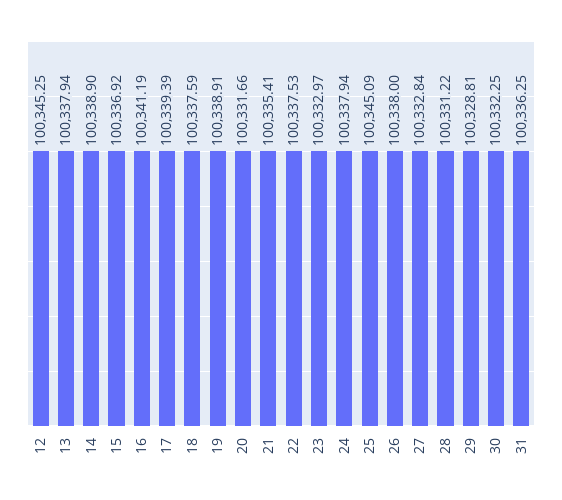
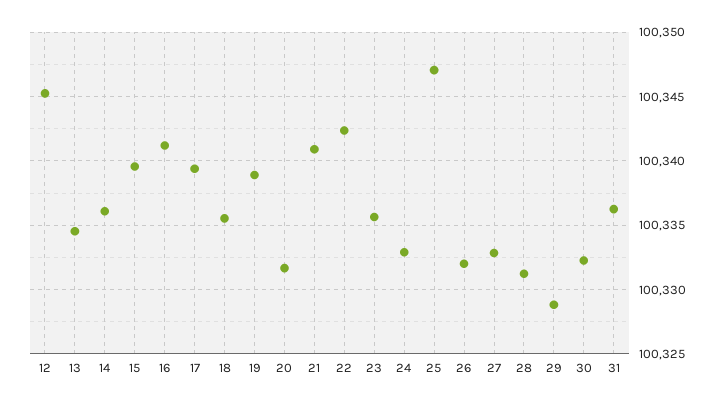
  {
    "12": 100345.25,
-   "13": 100337.94,
+   "13": 100334.5,
-   "14": 100338.9,
+   "14": 100336,
-   "15": 100336.92,
+   "15": 100339.5,
    "16": 100341.19,
    "17": 100339.39,
-   "18": 100337.59,
+   "18": 100335.5,
    "19": 100338.91,
    "20": 100331.66,
-   "21": 100335.41,
+   "21": 100341,
-   "22": 100337.53,
+   "22": 100342.5,
-   "23": 100332.97,
+   "23": 100335.5,
-   "24": 100337.94,
+   "24": 100333,
-   "25": 100345.09,
+   "25": 100347,
-   "26": 100338,
+   "26": 100332,
    "27": 100332.84,
    "28": 100331.22,
    "29": 100328.81,
    "30": 100332.25,
    "31": 100336.25
  }

